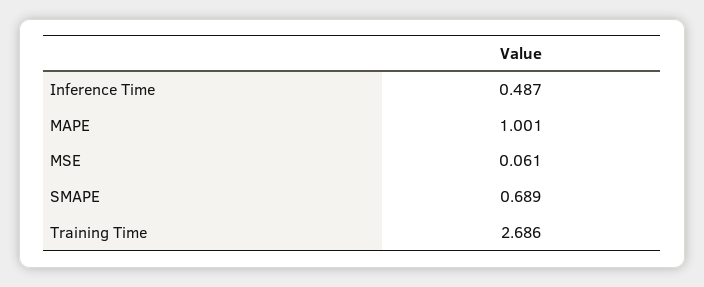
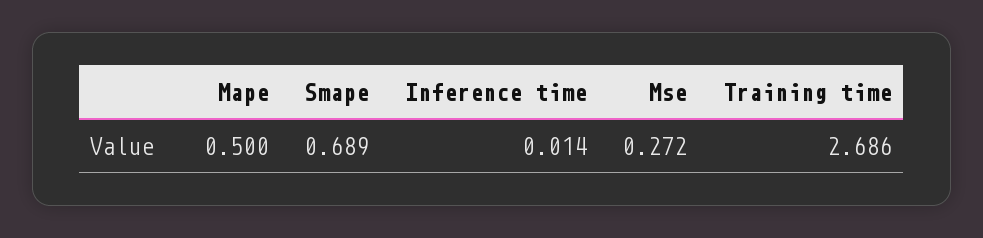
  {
-   "Inference Time": 0.487,
+   "Inference Time": 0.014,
-   "MAPE": 1.001,
+   "MAPE": 0.5,
-   "MSE": 0.061,
+   "MSE": 0.272,
    "SMAPE": 0.689,
    "Training Time": 2.686
  }

